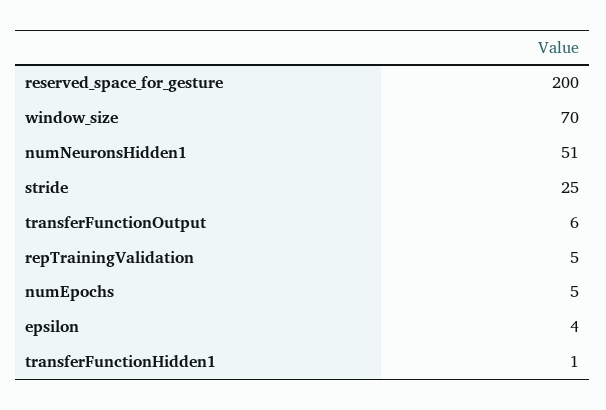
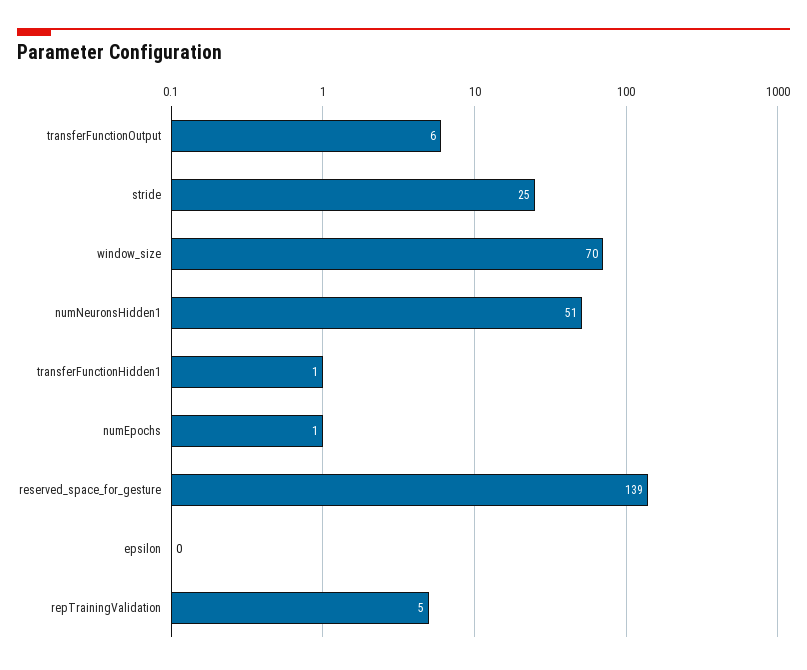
  {
-   "reserved_space_for_gesture": 200,
+   "reserved_space_for_gesture": 139,
    "window_size": 70,
    "numNeuronsHidden1": 51,
    "stride": 25,
    "transferFunctionOutput": 6,
    "repTrainingValidation": 5,
-   "numEpochs": 5,
+   "numEpochs": 1,
-   "epsilon": 4,
+   "epsilon": 0,
    "transferFunctionHidden1": 1
  }

